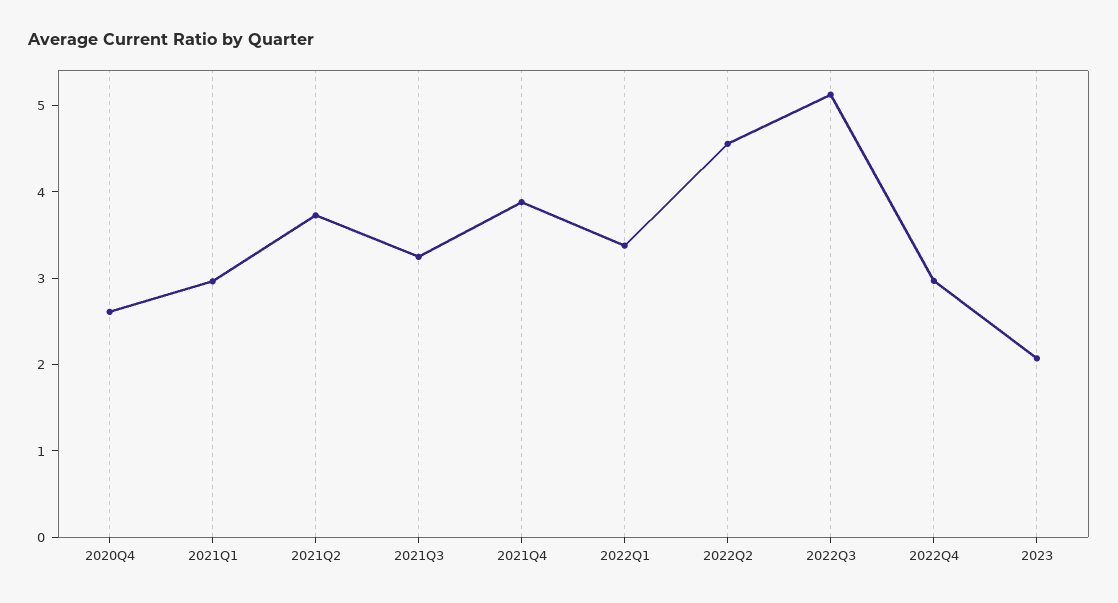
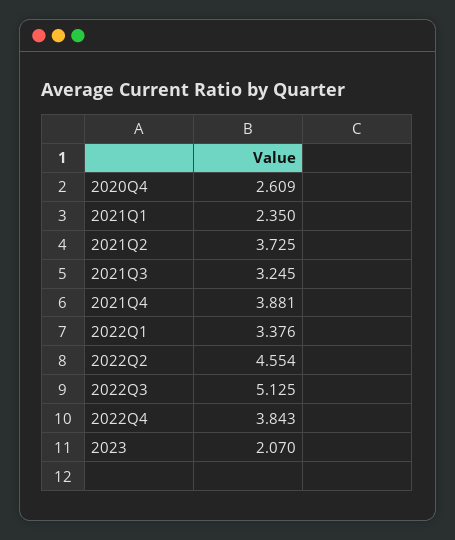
  {
    "2020Q4": 2.609,
-   "2021Q1": 3,
+   "2021Q1": 2.35,
    "2021Q2": 3.725,
    "2021Q3": 3.245,
    "2021Q4": 3.881,
    "2022Q1": 3.376,
    "2022Q2": 4.554,
    "2022Q3": 5.125,
-   "2022Q4": 3,
+   "2022Q4": 3.843,
    "2023": 2.07
  }

